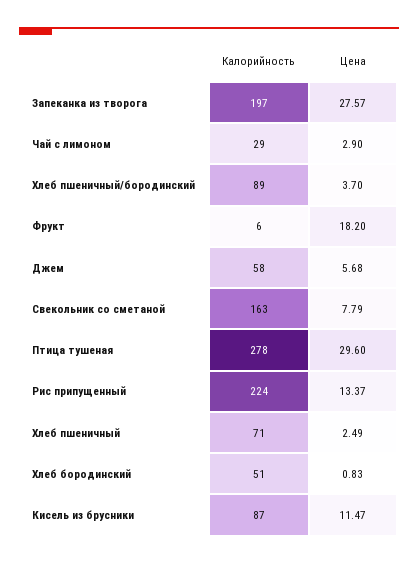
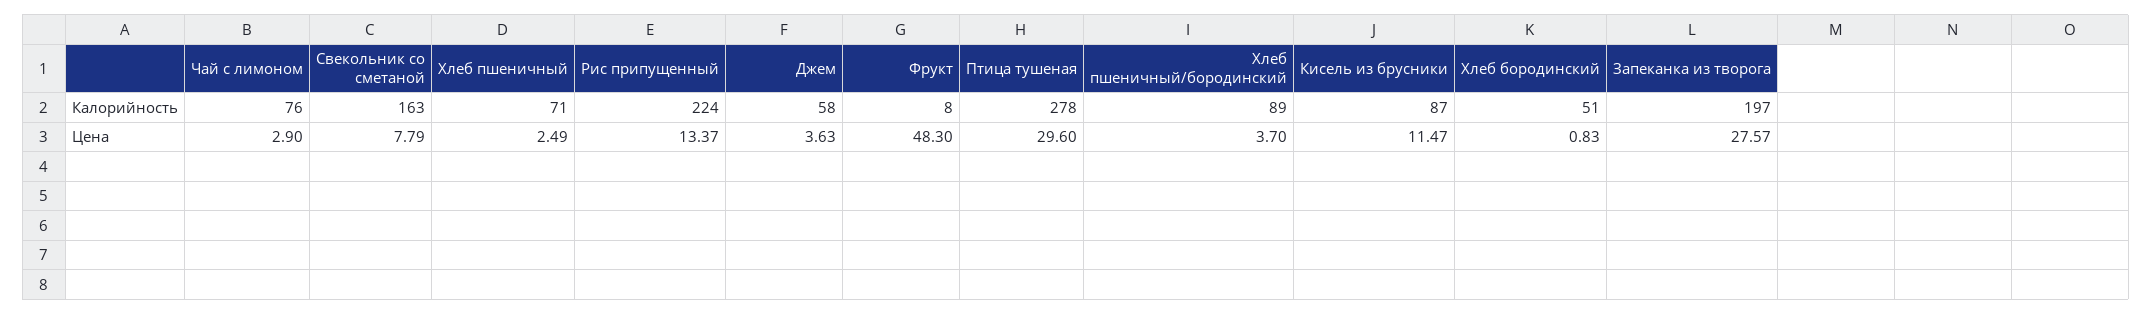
  {
    "Калорийность": {
      "Запеканка из творога": 197,
-     "Чай с лимоном": 29,
+     "Чай с лимоном": 76,
      "Хлеб пшеничный/бородинский": 89,
-     "Фрукт": 6,
+     "Фрукт": 8,
      "Джем": 58,
      "Свекольник со сметаной": 163,
      "Птица тушеная": 278,
      "Рис припущенный": 224,
      "Хлеб пшеничный": 71,
      "Хлеб бородинский": 51,
      "Кисель из брусники": 87
    },
    "Цена": {
      "Запеканка из творога": 27.57,
      "Чай с лимоном": 2.9,
      "Хлеб пшеничный/бородинский": 3.7,
-     "Фрукт": 18.2,
+     "Фрукт": 48.3,
-     "Джем": 5.68,
+     "Джем": 3.63,
      "Свекольник со сметаной": 7.79,
      "Птица тушеная": 29.6,
      "Рис припущенный": 13.37,
      "Хлеб пшеничный": 2.49,
      "Хлеб бородинский": 0.83,
      "Кисель из брусники": 11.47
    }
  }

